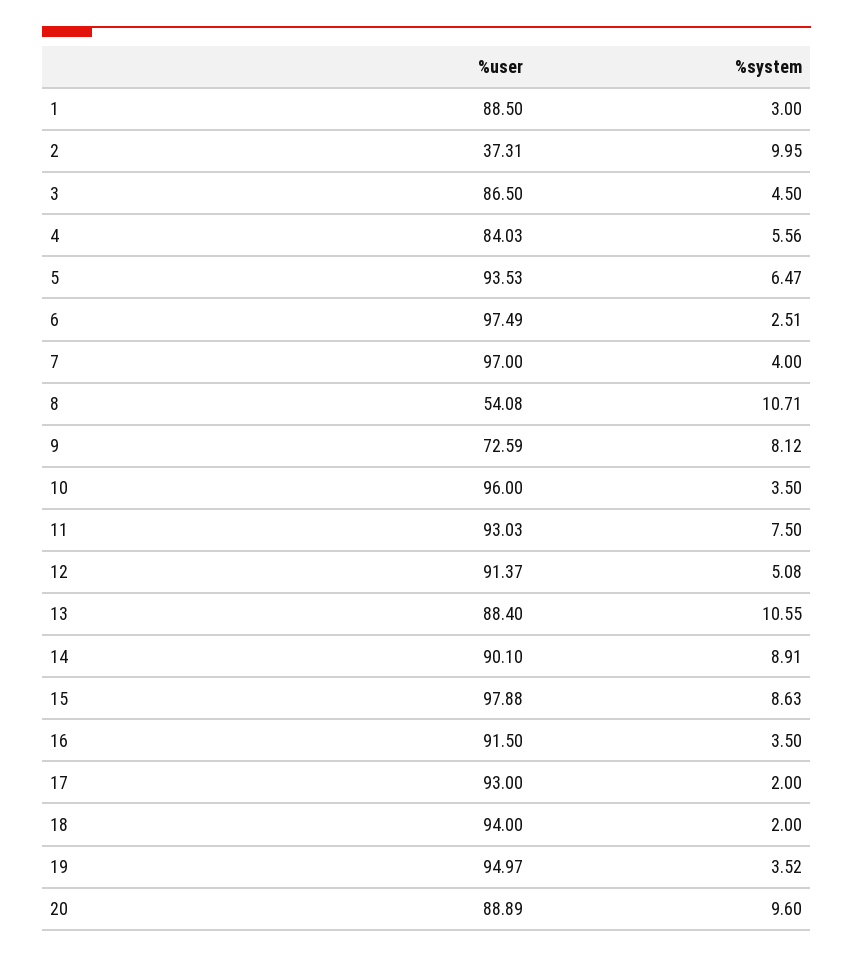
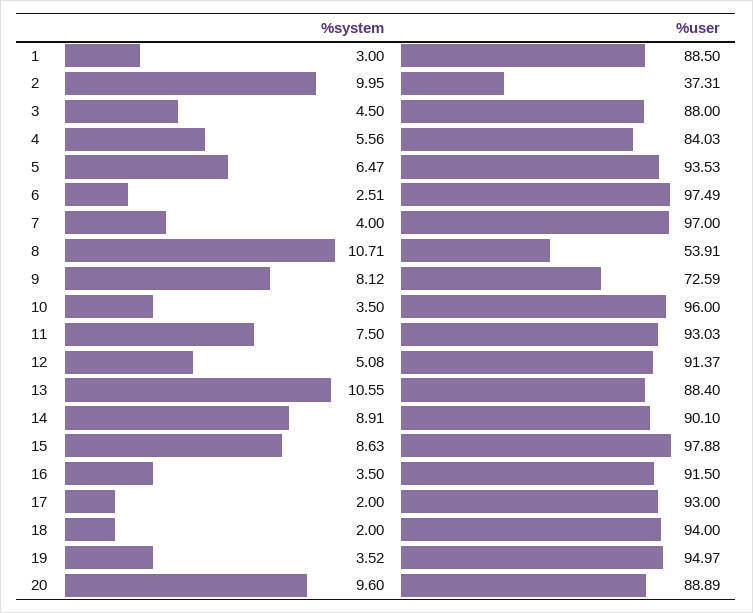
  {
    "%user": {
      "1": 88.5,
      "2": 37.31,
-     "3": 86.5,
+     "3": 88,
      "4": 84.03,
      "5": 93.53,
      "6": 97.49,
      "7": 97,
-     "8": 54.08,
+     "8": 53.91,
      "9": 72.59,
      "10": 96,
      "11": 93.03,
      "12": 91.37,
      "13": 88.4,
      "14": 90.1,
      "15": 97.88,
      "16": 91.5,
      "17": 93,
      "18": 94,
      "19": 94.97,
      "20": 88.89
    },
    "%system": {
      "1": 3,
      "2": 9.95,
      "3": 4.5,
      "4": 5.56,
      "5": 6.47,
      "6": 2.51,
      "7": 4,
      "8": 10.71,
      "9": 8.12,
      "10": 3.5,
      "11": 7.5,
      "12": 5.08,
      "13": 10.55,
      "14": 8.91,
      "15": 8.63,
      "16": 3.5,
      "17": 2,
      "18": 2,
      "19": 3.52,
      "20": 9.6
    }
  }

